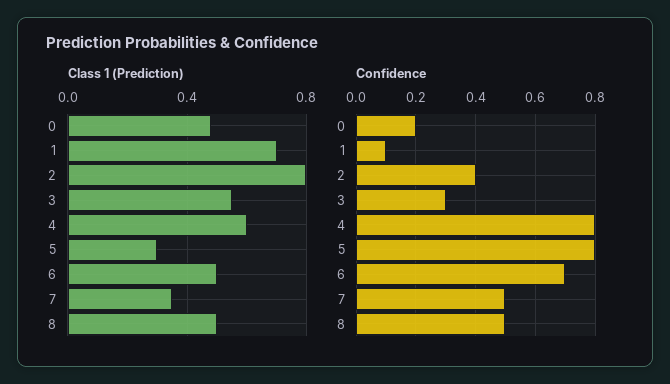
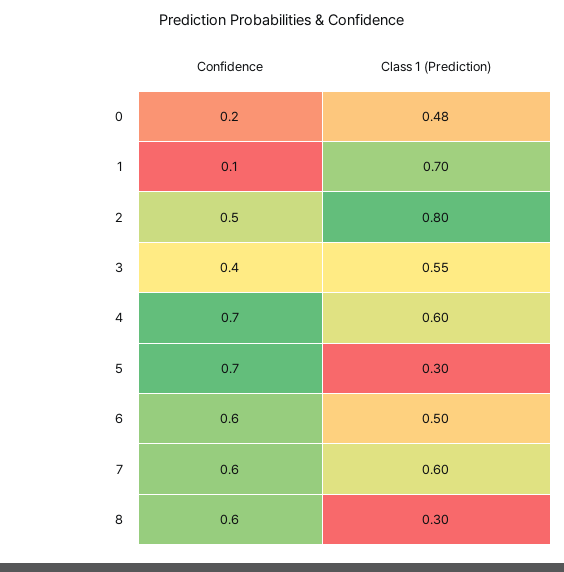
  {
    "Class 1 (Prediction)": {
      "0": 0.48,
      "1": 0.7,
      "2": 0.8,
      "3": 0.55,
      "4": 0.6,
      "5": 0.3,
      "6": 0.5,
-     "7": 0.35,
+     "7": 0.6,
-     "8": 0.5
+     "8": 0.3
    },
    "Confidence": {
      "0": 0.2,
      "1": 0.1,
-     "2": 0.4,
+     "2": 0.5,
-     "3": 0.3,
+     "3": 0.4,
-     "4": 0.8,
+     "4": 0.7,
-     "5": 0.8,
+     "5": 0.7,
-     "6": 0.7,
+     "6": 0.6,
-     "7": 0.5,
+     "7": 0.6,
-     "8": 0.5
+     "8": 0.6
    }
  }

